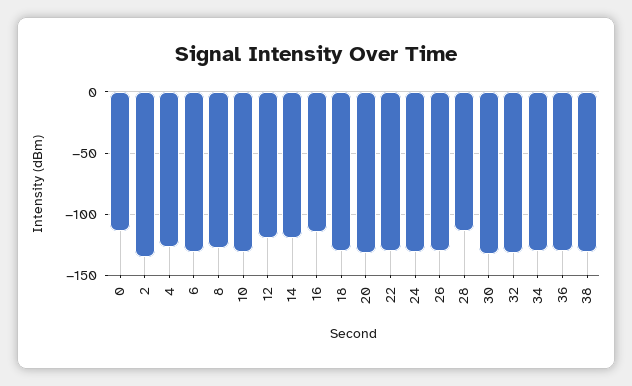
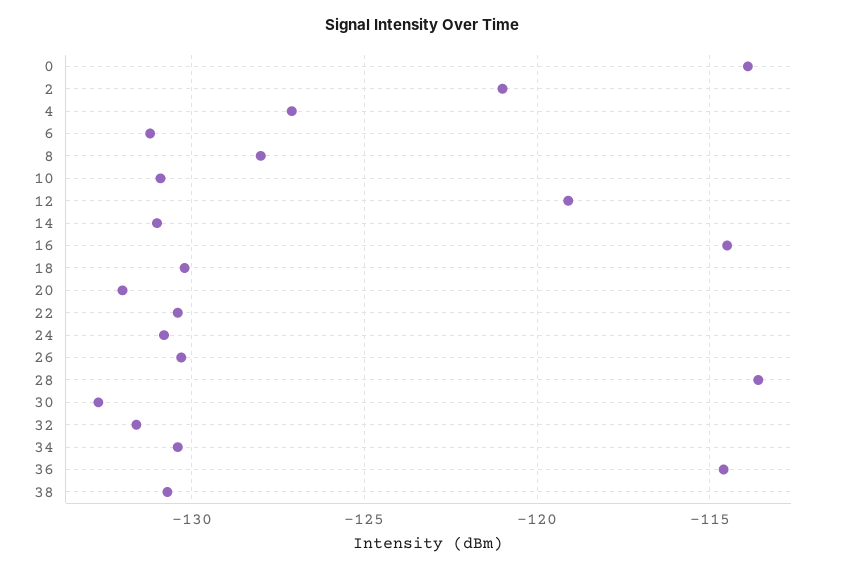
  {
    "0": -114,
-   "2": -135,
+   "2": -121,
    "4": -127,
    "6": -131,
    "8": -128,
    "10": -131,
    "12": -119,
-   "14": -120,
+   "14": -131,
    "16": -114.5,
    "18": -130,
    "20": -132,
    "22": -130.5,
    "24": -131,
    "26": -130.5,
    "28": -113.5,
    "30": -132.5,
    "32": -131.5,
    "34": -130.5,
-   "36": -130,
+   "36": -114.5,
    "38": -130.5
  }

